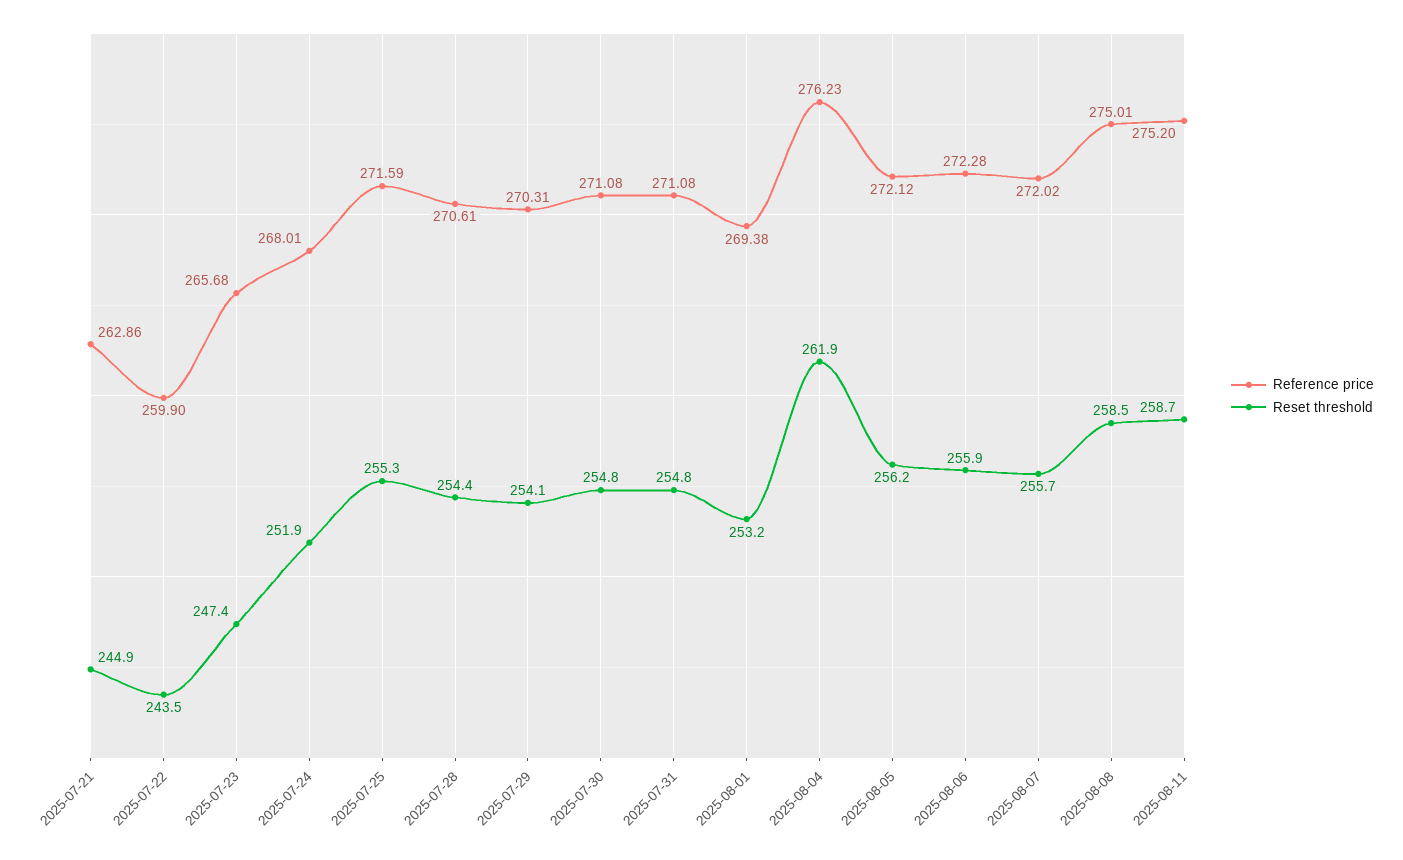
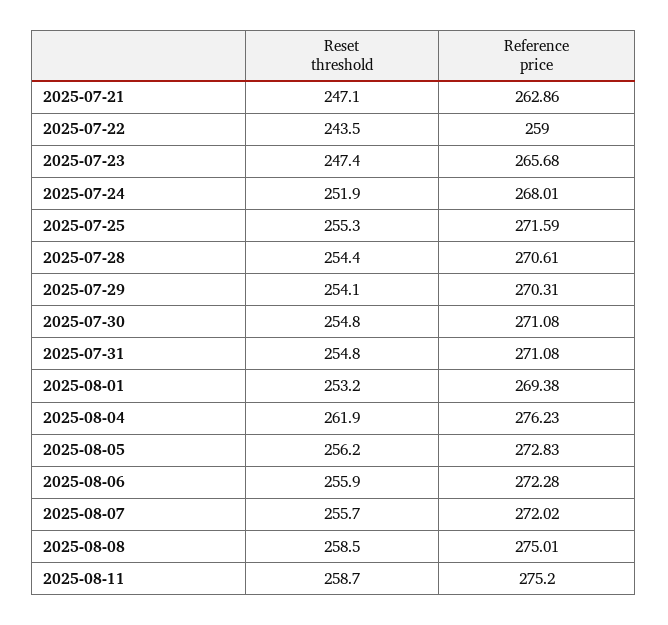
  {
    "Reference price": {
      "2025-07-21": 262.86,
-     "2025-07-22": 259.9,
+     "2025-07-22": 259,
      "2025-07-23": 265.68,
      "2025-07-24": 268.01,
      "2025-07-25": 271.59,
      "2025-07-28": 270.61,
      "2025-07-29": 270.31,
      "2025-07-30": 271.08,
      "2025-07-31": 271.08,
      "2025-08-01": 269.38,
      "2025-08-04": 276.23,
-     "2025-08-05": 272.12,
+     "2025-08-05": 272.83,
      "2025-08-06": 272.28,
      "2025-08-07": 272.02,
      "2025-08-08": 275.01,
      "2025-08-11": 275.2
    },
    "Reset threshold": {
-     "2025-07-21": 244.9,
+     "2025-07-21": 247.1,
      "2025-07-22": 243.5,
      "2025-07-23": 247.4,
      "2025-07-24": 251.9,
      "2025-07-25": 255.3,
      "2025-07-28": 254.4,
      "2025-07-29": 254.1,
      "2025-07-30": 254.8,
      "2025-07-31": 254.8,
      "2025-08-01": 253.2,
      "2025-08-04": 261.9,
      "2025-08-05": 256.2,
      "2025-08-06": 255.9,
      "2025-08-07": 255.7,
      "2025-08-08": 258.5,
      "2025-08-11": 258.7
    }
  }

